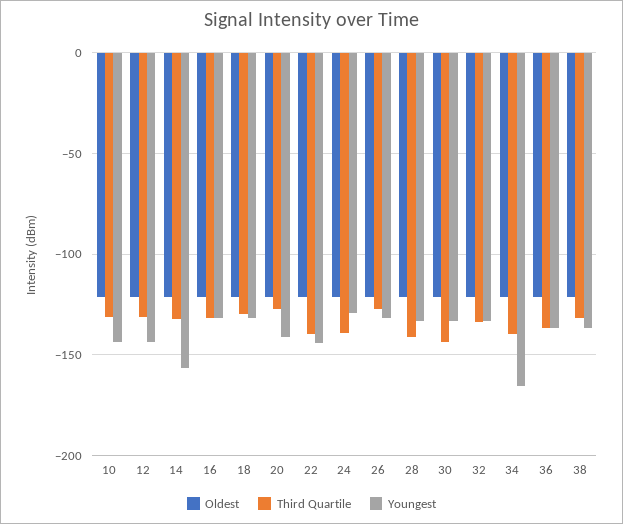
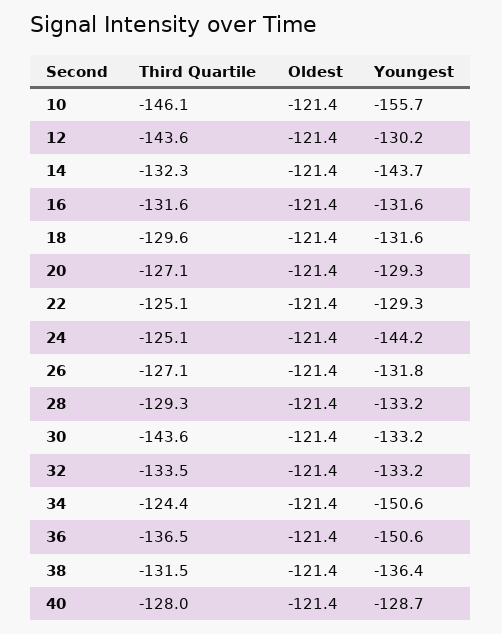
  {
    "Oldest": {
      "10": -121.4,
      "12": -121.4,
      "14": -121.4,
      "16": -121.4,
      "18": -121.4,
      "20": -121.4,
      "22": -121.4,
      "24": -121.4,
      "26": -121.4,
      "28": -121.4,
      "30": -121.4,
      "32": -121.4,
      "34": -121.4,
      "36": -121.4,
-     "38": -121.4
+     "38": -121.4,
+     "40": -121.4
    },
    "Third Quartile": {
-     "10": -130,
+     "10": -146.1,
-     "12": -130,
+     "12": -143.6,
      "14": -132.3,
      "16": -131.6,
      "18": -129.6,
      "20": -127.1,
-     "22": -140,
+     "22": -125.1,
-     "24": -140,
+     "24": -125.1,
      "26": -127.1,
-     "28": -140,
+     "28": -129.3,
      "30": -143.6,
      "32": -133.5,
-     "34": -140,
+     "34": -124.4,
      "36": -136.5,
-     "38": -131.5
+     "38": -131.5,
+     "40": -128
    },
    "Youngest": {
-     "10": -145,
+     "10": -155.7,
-     "12": -145,
+     "12": -130.2,
-     "14": -155,
+     "14": -143.7,
      "16": -131.6,
      "18": -131.6,
-     "20": -140,
+     "20": -129.3,
-     "22": -145,
+     "22": -129.3,
-     "24": -130,
+     "24": -144.2,
      "26": -131.8,
      "28": -133.2,
      "30": -133.2,
      "32": -133.2,
-     "34": -165,
+     "34": -150.6,
-     "36": -135,
+     "36": -150.6,
-     "38": -136.4
+     "38": -136.4,
+     "40": -128.7
    }
  }

